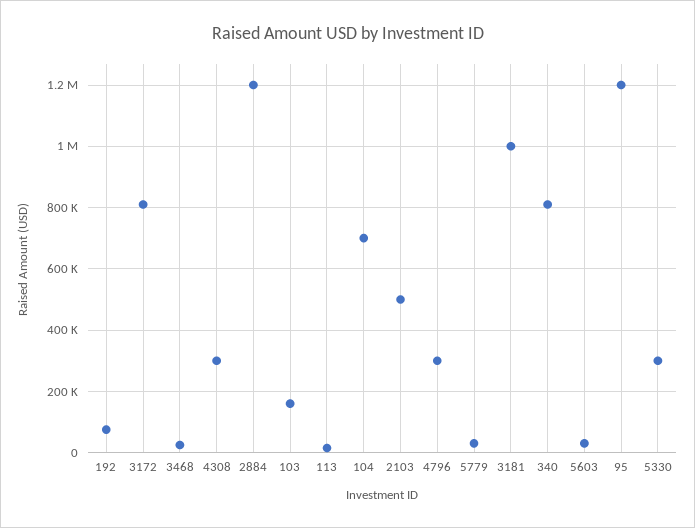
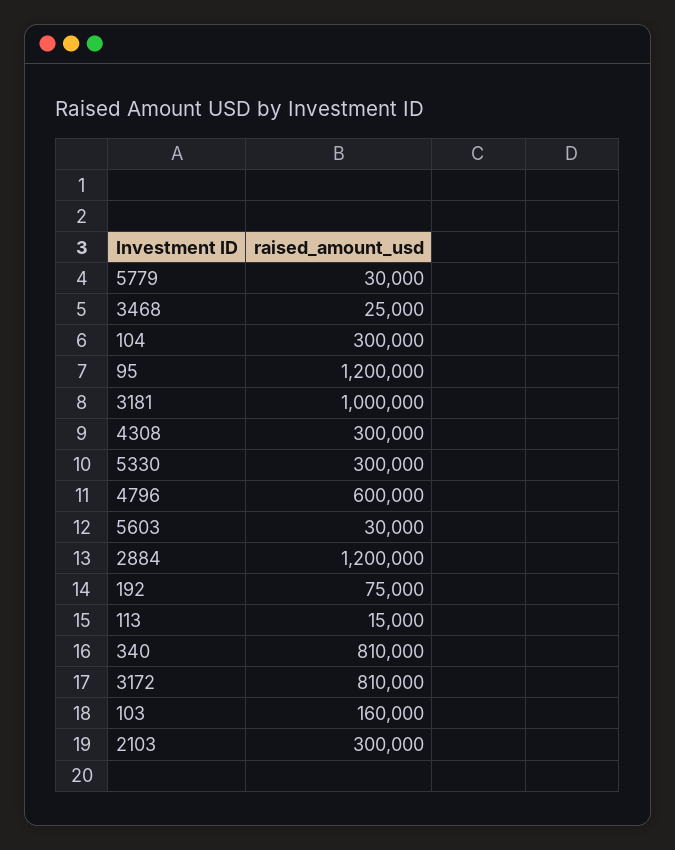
  {
    "192": 75000,
    "3172": 810000,
    "3468": 25000,
    "4308": 300000,
    "2884": 1200000,
    "103": 160000,
    "113": 15000,
-   "104": 700000,
+   "104": 300000,
-   "2103": 500000,
+   "2103": 300000,
-   "4796": 300000,
+   "4796": 600000,
    "5779": 30000,
    "3181": 1000000,
    "340": 810000,
    "5603": 30000,
    "95": 1200000,
    "5330": 300000
  }

